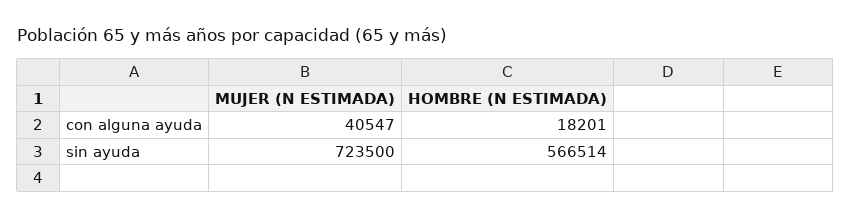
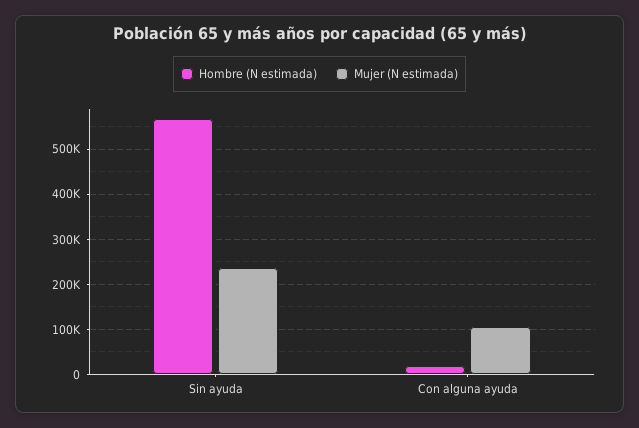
  {
    "MUJER (N ESTIMADA)": {
-     "con alguna ayuda": 40547,
+     "con alguna ayuda": 100000,
-     "sin ayuda": 723500
+     "sin ayuda": 240000
    },
    "HOMBRE (N ESTIMADA)": {
      "con alguna ayuda": 18201,
      "sin ayuda": 566514
    }
  }

